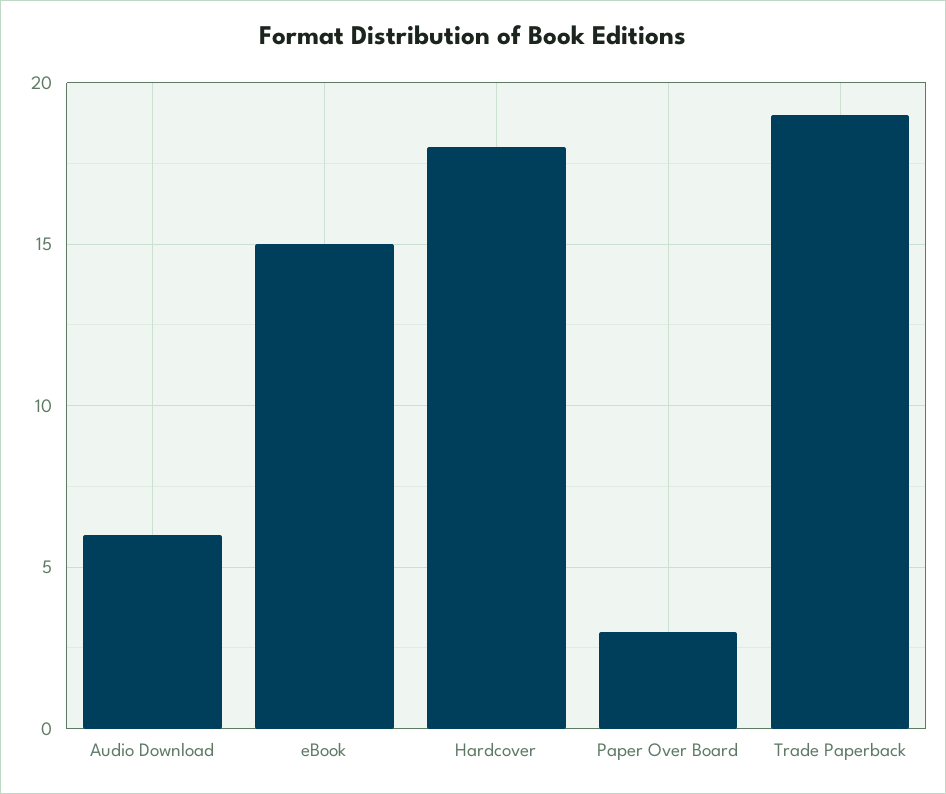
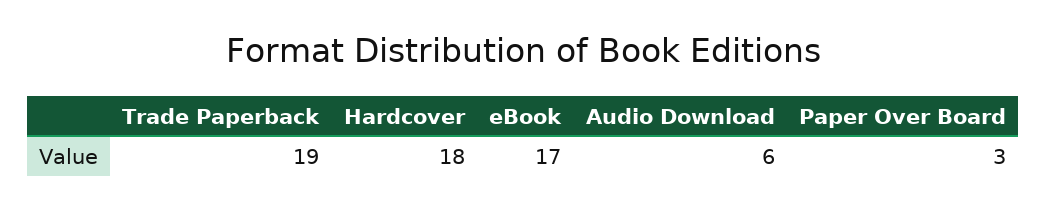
  {
    "Audio Download": 6,
-   "eBook": 15,
+   "eBook": 17,
    "Hardcover": 18,
    "Paper Over Board": 3,
    "Trade Paperback": 19
  }

